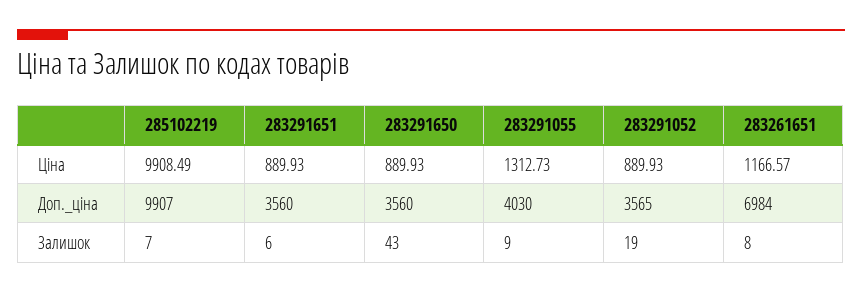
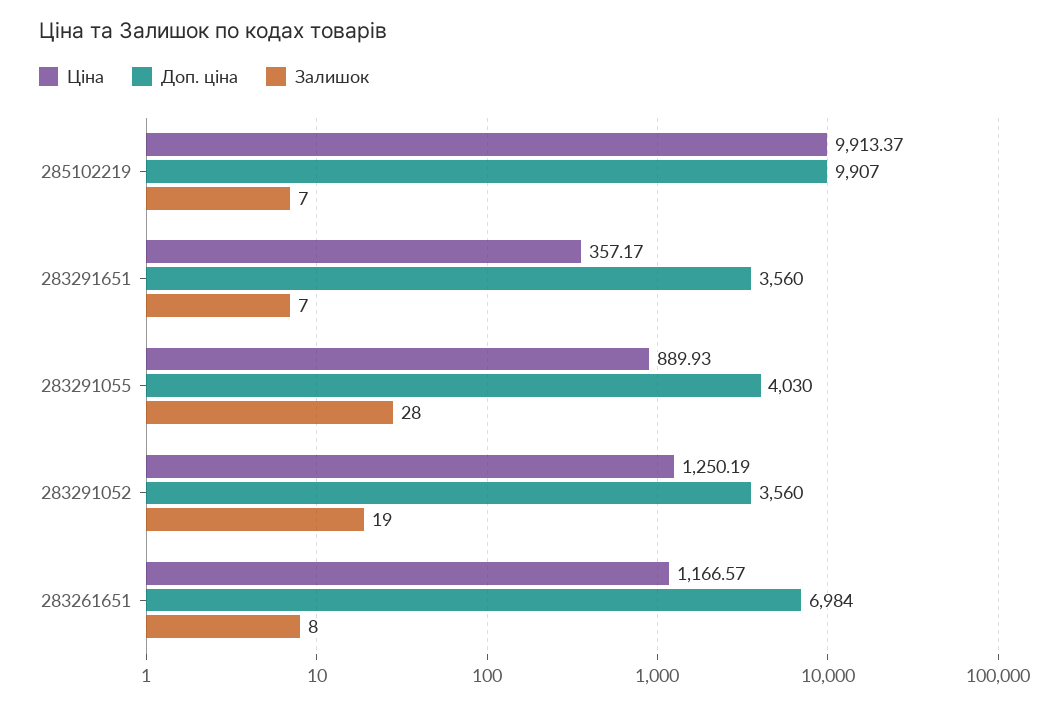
  {
    "Ціна": {
-     "285102219": 9908.49,
+     "285102219": 9913.37,
-     "283291651": 889.93,
+     "283291651": 357.17,
-     "283291650": 889.93,
-     "283291055": 1312.73,
+     "283291055": 889.93,
-     "283291052": 889.93,
+     "283291052": 1250.19,
      "283261651": 1166.57
    },
    "Доп._ціна": {
      "285102219": 9907,
      "283291651": 3560,
-     "283291650": 3560,
      "283291055": 4030,
-     "283291052": 3565,
+     "283291052": 3560,
      "283261651": 6984
    },
    "Залишок": {
      "285102219": 7,
-     "283291651": 6,
+     "283291651": 7,
-     "283291650": 43,
-     "283291055": 9,
+     "283291055": 28,
      "283291052": 19,
      "283261651": 8
    }
  }

